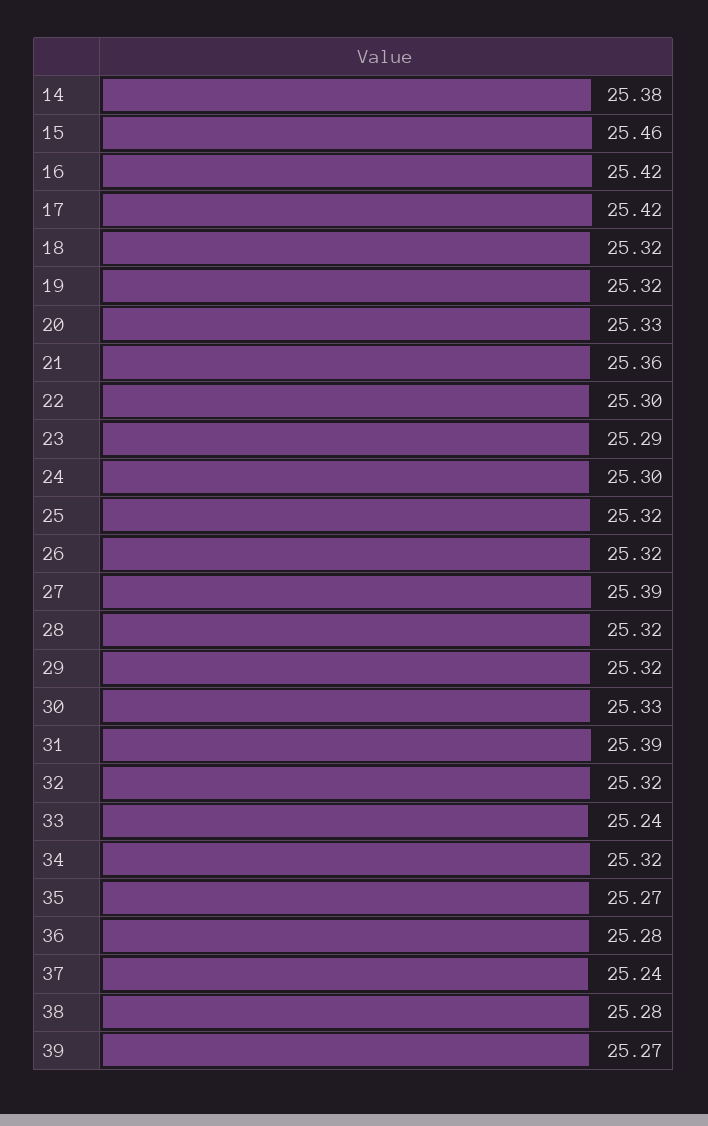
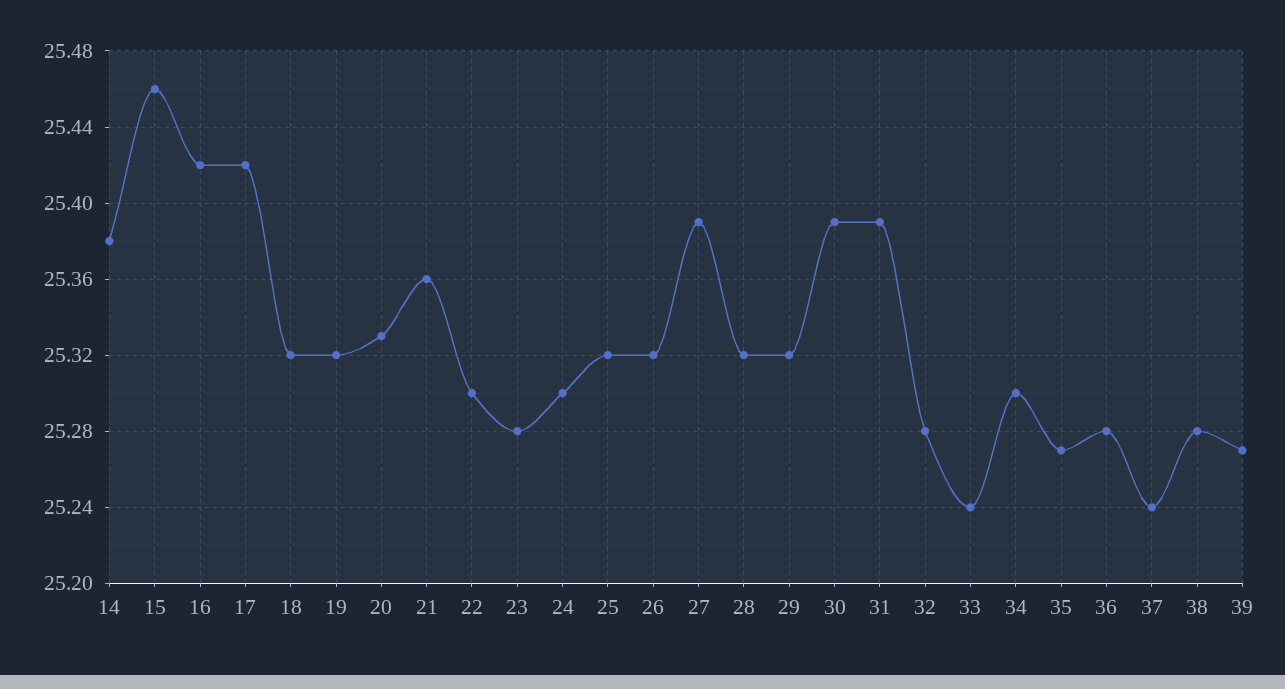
  {
    "14": 25.38,
    "15": 25.46,
    "16": 25.42,
    "17": 25.42,
    "18": 25.32,
    "19": 25.32,
    "20": 25.33,
    "21": 25.36,
    "22": 25.3,
-   "23": 25.29,
+   "23": 25.28,
    "24": 25.3,
    "25": 25.32,
    "26": 25.32,
    "27": 25.39,
    "28": 25.32,
    "29": 25.32,
-   "30": 25.33,
+   "30": 25.39,
    "31": 25.39,
-   "32": 25.32,
+   "32": 25.28,
    "33": 25.24,
-   "34": 25.32,
+   "34": 25.3,
    "35": 25.27,
    "36": 25.28,
    "37": 25.24,
    "38": 25.28,
    "39": 25.27
  }

